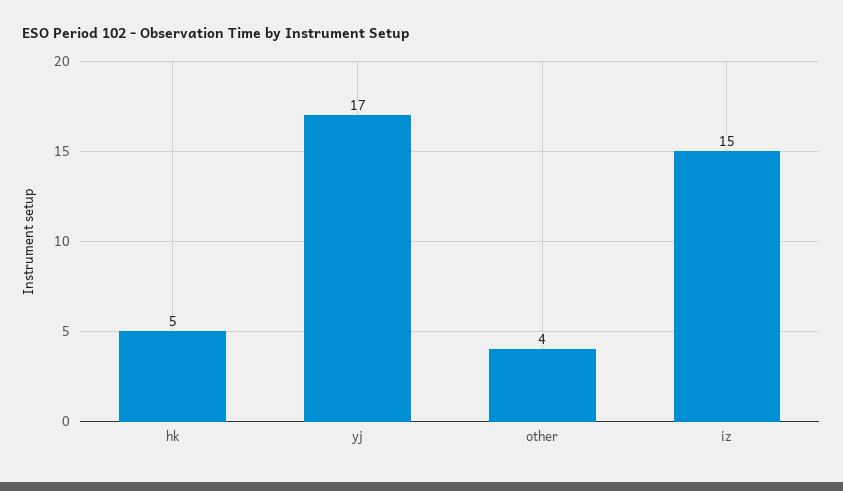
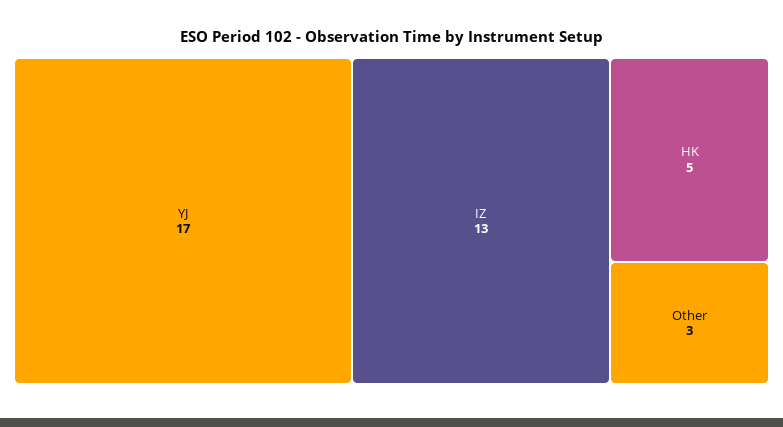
  {
    "hk": 5,
    "yj": 17,
-   "other": 4,
+   "other": 3,
-   "iz": 15
+   "iz": 13
  }

